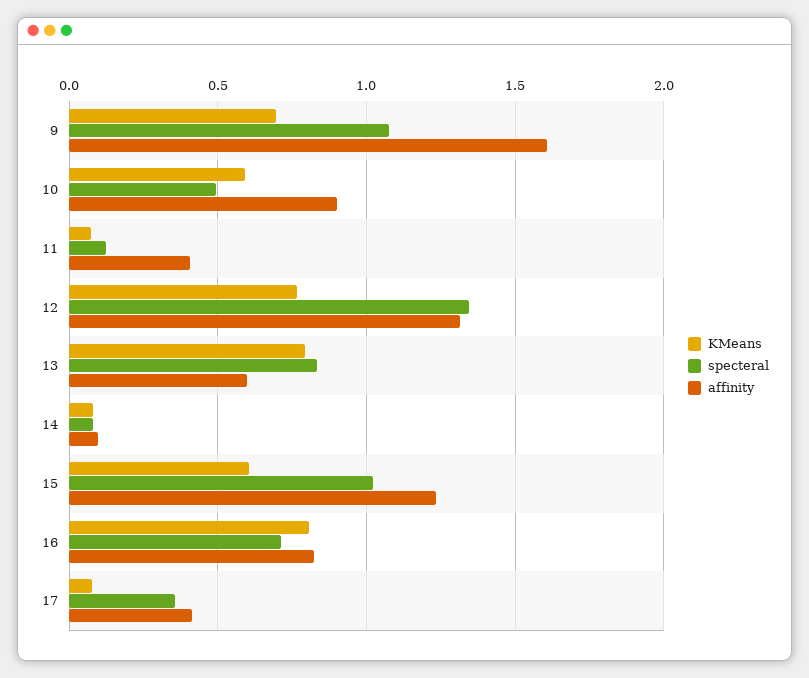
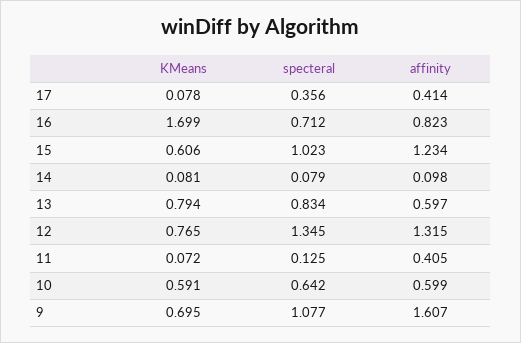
  {
    "KMeans": {
      "9": 0.695,
      "10": 0.591,
      "11": 0.072,
      "12": 0.765,
      "13": 0.794,
      "14": 0.081,
      "15": 0.606,
-     "16": 0.8,
+     "16": 1.699,
      "17": 0.078
    },
    "specteral": {
      "9": 1.077,
-     "10": 0.5,
+     "10": 0.642,
      "11": 0.125,
      "12": 1.345,
      "13": 0.834,
      "14": 0.079,
      "15": 1.023,
      "16": 0.712,
      "17": 0.356
    },
    "affinity": {
      "9": 1.607,
-     "10": 0.9,
+     "10": 0.599,
      "11": 0.405,
      "12": 1.315,
      "13": 0.597,
      "14": 0.098,
      "15": 1.234,
      "16": 0.823,
      "17": 0.414
    }
  }

